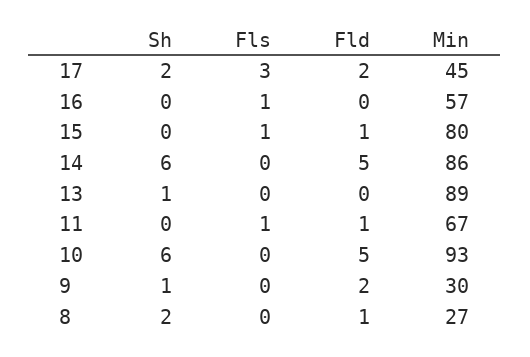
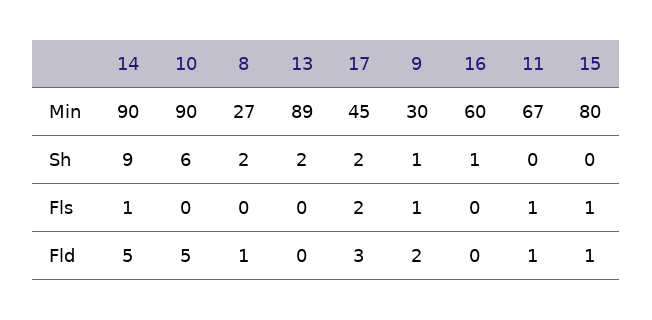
  {
    "Sh": {
      "17": 2,
-     "16": 0,
+     "16": 1,
      "15": 0,
-     "14": 6,
+     "14": 9,
-     "13": 1,
+     "13": 2,
      "11": 0,
      "10": 6,
      "9": 1,
      "8": 2
    },
    "Fls": {
-     "17": 3,
+     "17": 2,
-     "16": 1,
+     "16": 0,
      "15": 1,
-     "14": 0,
+     "14": 1,
      "13": 0,
      "11": 1,
      "10": 0,
-     "9": 0,
+     "9": 1,
      "8": 0
    },
    "Fld": {
-     "17": 2,
+     "17": 3,
      "16": 0,
      "15": 1,
      "14": 5,
      "13": 0,
      "11": 1,
      "10": 5,
      "9": 2,
      "8": 1
    },
    "Min": {
      "17": 45,
-     "16": 57,
+     "16": 60,
      "15": 80,
-     "14": 86,
+     "14": 90,
      "13": 89,
      "11": 67,
-     "10": 93,
+     "10": 90,
      "9": 30,
      "8": 27
    }
  }

